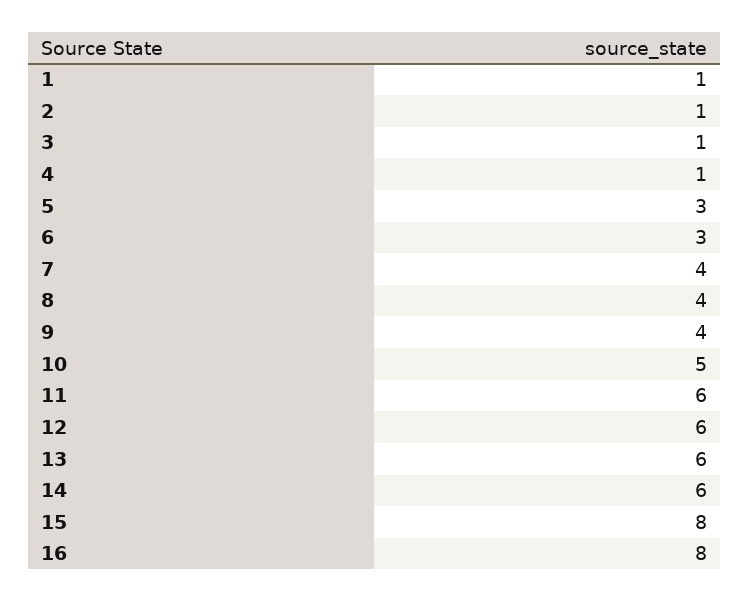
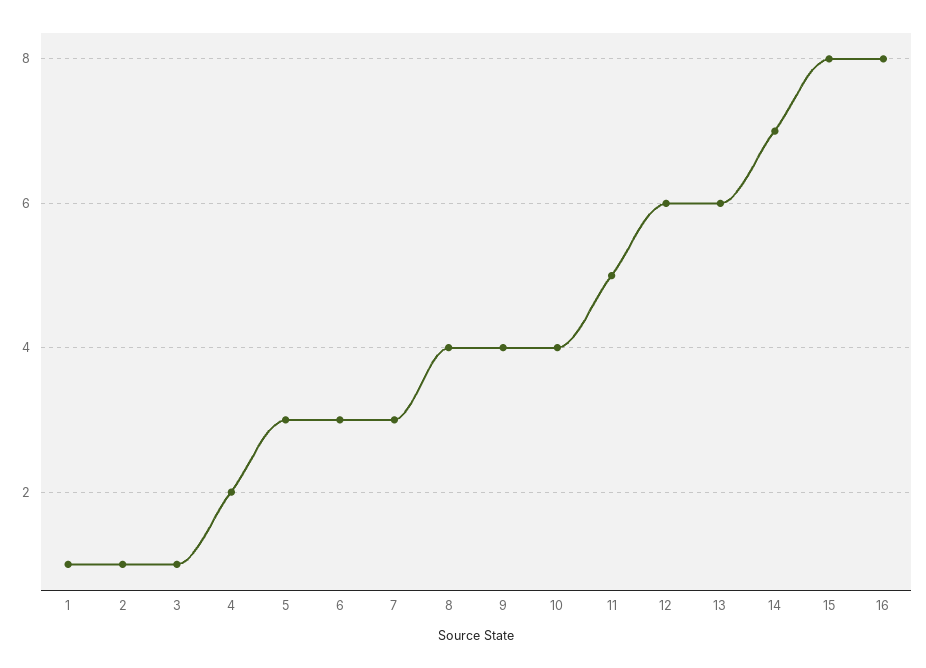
  {
    "1": 1,
    "2": 1,
    "3": 1,
-   "4": 1,
+   "4": 2,
    "5": 3,
    "6": 3,
-   "7": 4,
+   "7": 3,
    "8": 4,
    "9": 4,
-   "10": 5,
+   "10": 4,
-   "11": 6,
+   "11": 5,
    "12": 6,
    "13": 6,
-   "14": 6,
+   "14": 7,
    "15": 8,
    "16": 8
  }

